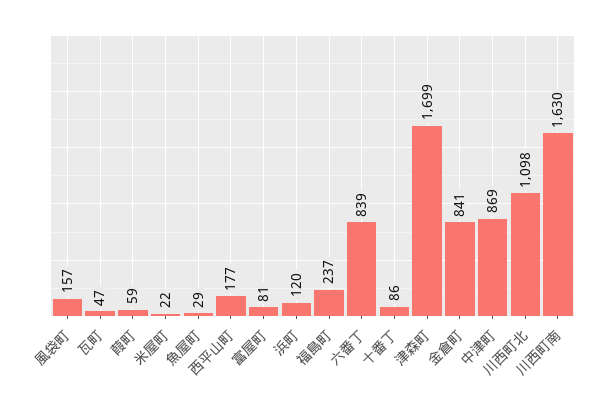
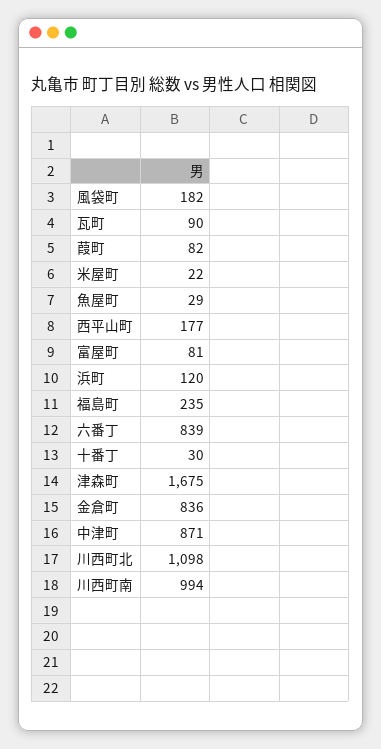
  {
-   "風袋町": 157,
+   "風袋町": 182,
-   "瓦町": 47,
+   "瓦町": 90,
-   "葭町": 59,
+   "葭町": 82,
    "米屋町": 22,
    "魚屋町": 29,
    "西平山町": 177,
    "富屋町": 81,
    "浜町": 120,
-   "福島町": 237,
+   "福島町": 235,
    "六番丁": 839,
-   "十番丁": 86,
+   "十番丁": 30,
-   "津森町": 1699,
+   "津森町": 1675,
-   "金倉町": 841,
+   "金倉町": 836,
-   "中津町": 869,
+   "中津町": 871,
    "川西町北": 1098,
-   "川西町南": 1630
+   "川西町南": 994
  }

